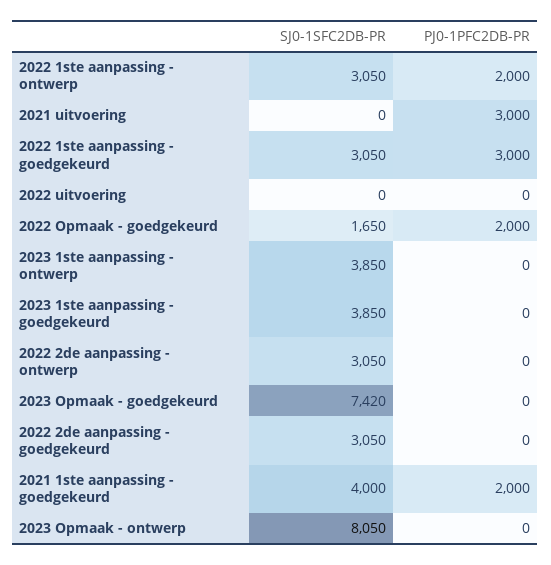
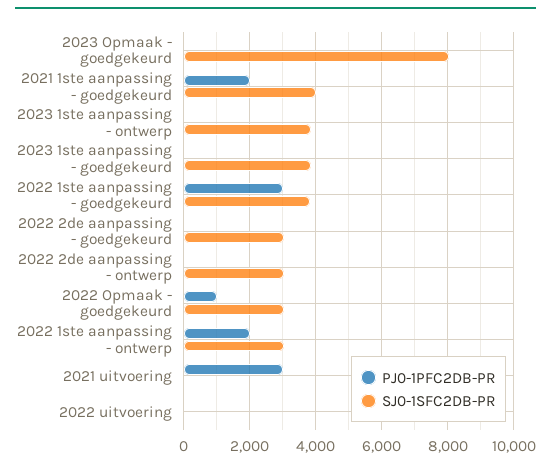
  {
    "SJ0-1SFC2DB-PR": {
      "2022 1ste aanpassing - ontwerp": 3050,
      "2021 uitvoering": 0,
-     "2022 1ste aanpassing - goedgekeurd": 3050,
+     "2022 1ste aanpassing - goedgekeurd": 3800,
      "2022 uitvoering": 0,
-     "2022 Opmaak - goedgekeurd": 1650,
+     "2022 Opmaak - goedgekeurd": 3000,
      "2023 1ste aanpassing - ontwerp": 3850,
      "2023 1ste aanpassing - goedgekeurd": 3850,
      "2022 2de aanpassing - ontwerp": 3050,
-     "2023 Opmaak - goedgekeurd": 7420,
+     "2023 Opmaak - goedgekeurd": 8000,
      "2022 2de aanpassing - goedgekeurd": 3050,
-     "2021 1ste aanpassing - goedgekeurd": 4000,
+     "2021 1ste aanpassing - goedgekeurd": 4000
-     "2023 Opmaak - ontwerp": 8050
    },
    "PJ0-1PFC2DB-PR": {
      "2022 1ste aanpassing - ontwerp": 2000,
      "2021 uitvoering": 3000,
      "2022 1ste aanpassing - goedgekeurd": 3000,
      "2022 uitvoering": 0,
-     "2022 Opmaak - goedgekeurd": 2000,
+     "2022 Opmaak - goedgekeurd": 1000,
      "2023 1ste aanpassing - ontwerp": 0,
      "2023 1ste aanpassing - goedgekeurd": 0,
      "2022 2de aanpassing - ontwerp": 0,
      "2023 Opmaak - goedgekeurd": 0,
      "2022 2de aanpassing - goedgekeurd": 0,
-     "2021 1ste aanpassing - goedgekeurd": 2000,
+     "2021 1ste aanpassing - goedgekeurd": 2000
-     "2023 Opmaak - ontwerp": 0
    }
  }

